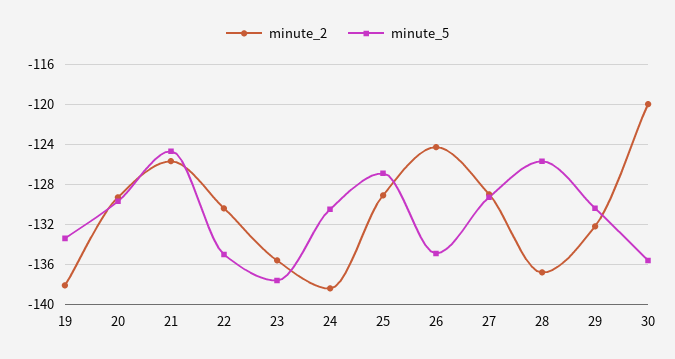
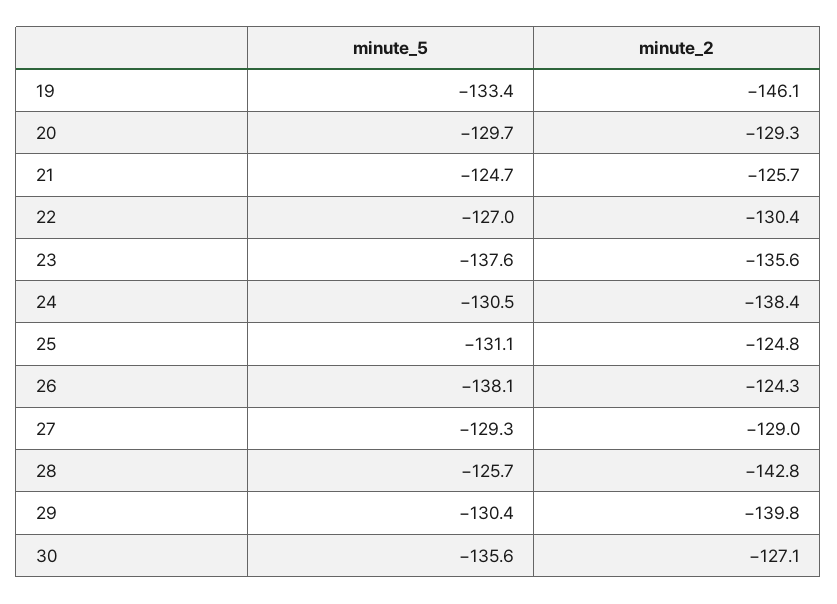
  {
    "minute_2": {
-     "19": -138,
+     "19": -146.1,
      "20": -129.3,
      "21": -125.7,
      "22": -130.4,
      "23": -135.6,
      "24": -138.4,
-     "25": -129,
+     "25": -124.8,
      "26": -124.3,
      "27": -129,
-     "28": -137,
+     "28": -142.8,
-     "29": -132,
+     "29": -139.8,
-     "30": -120
+     "30": -127.1
    },
    "minute_5": {
      "19": -133.4,
      "20": -129.7,
      "21": -124.7,
-     "22": -135,
+     "22": -127,
      "23": -137.6,
      "24": -130.5,
-     "25": -127,
+     "25": -131.1,
-     "26": -135,
+     "26": -138.1,
      "27": -129.3,
      "28": -125.7,
      "29": -130.4,
      "30": -135.6
    }
  }

